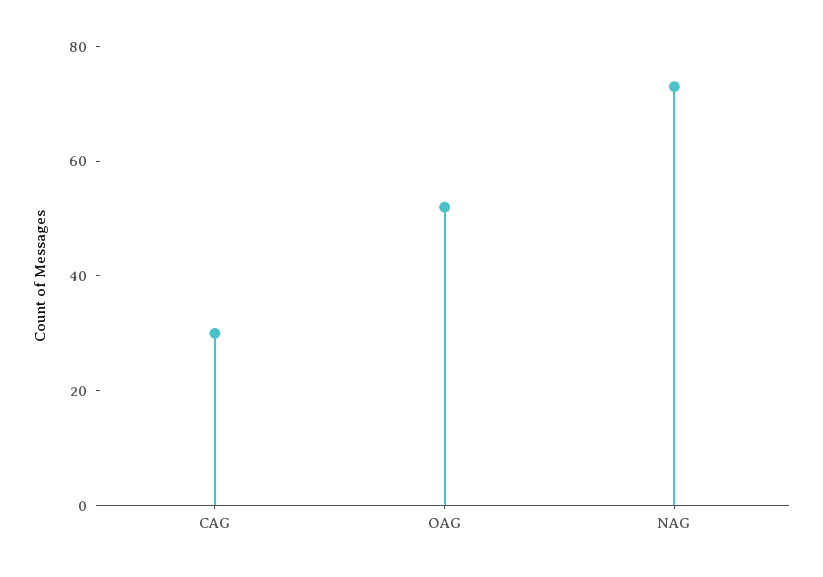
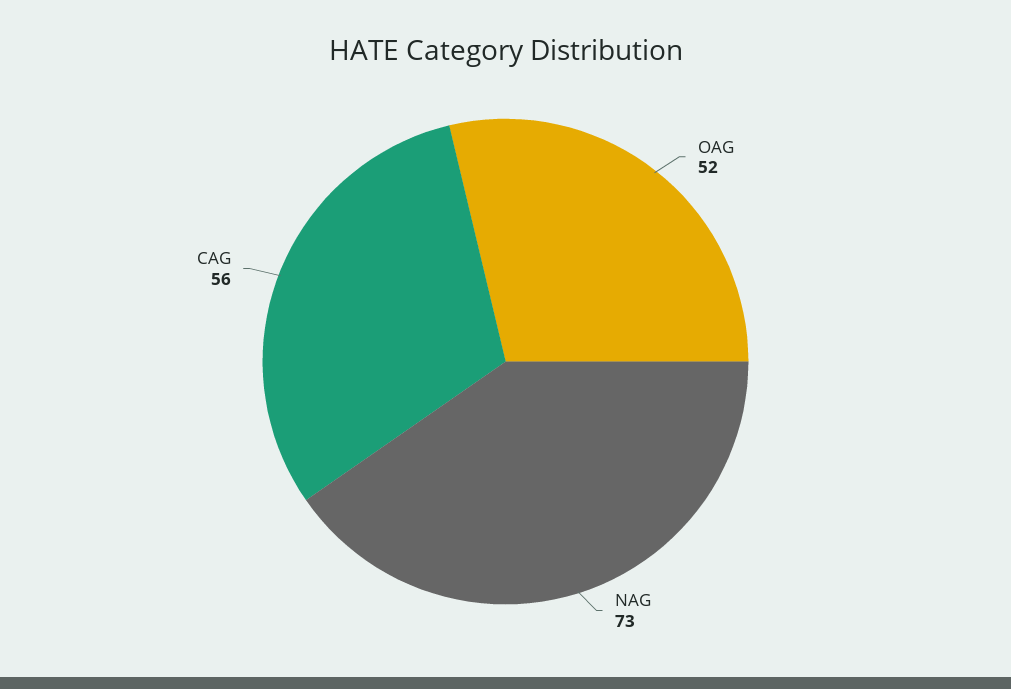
  {
-   "CAG": 30,
+   "CAG": 56,
    "OAG": 52,
    "NAG": 73
  }

